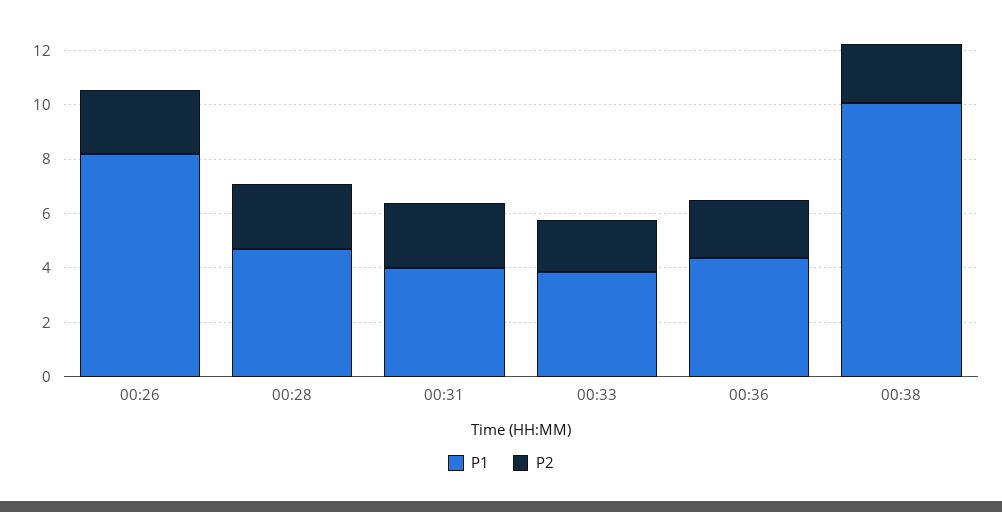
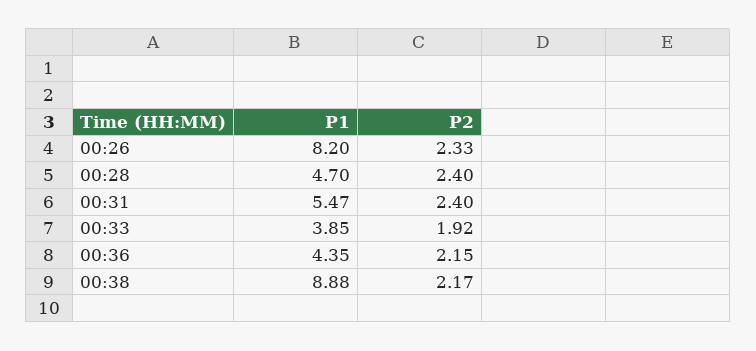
  {
    "P1": {
      "00:26": 8.2,
      "00:28": 4.7,
-     "00:31": 4,
+     "00:31": 5.47,
      "00:33": 3.85,
      "00:36": 4.35,
-     "00:38": 10
+     "00:38": 8.88
    },
    "P2": {
      "00:26": 2.33,
      "00:28": 2.4,
      "00:31": 2.4,
      "00:33": 1.92,
      "00:36": 2.15,
      "00:38": 2.17
    }
  }

